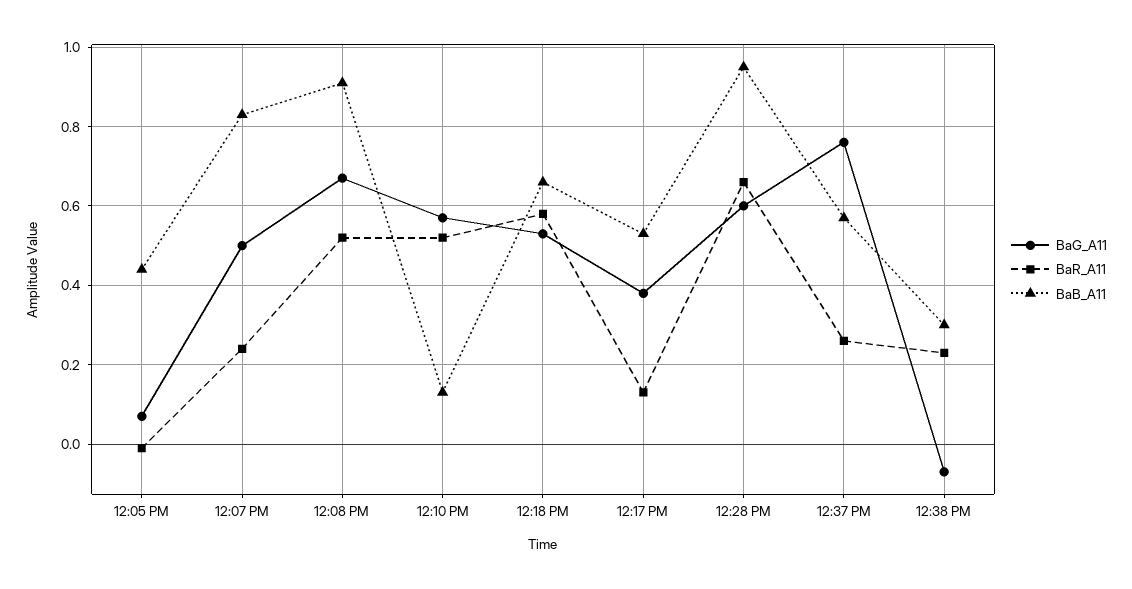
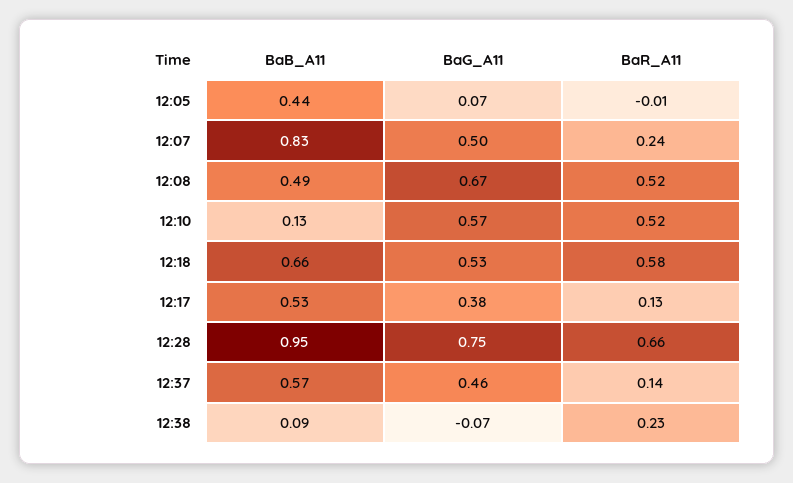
  {
    "BaG_A11": {
      "12:05 PM": 0.07,
      "12:07 PM": 0.5,
      "12:08 PM": 0.67,
      "12:10 PM": 0.57,
      "12:18 PM": 0.53,
      "12:17 PM": 0.38,
-     "12:28 PM": 0.6,
+     "12:28 PM": 0.75,
-     "12:37 PM": 0.75,
+     "12:37 PM": 0.46,
      "12:38 PM": -0.07
    },
    "BaR_A11": {
      "12:05 PM": -0.01,
      "12:07 PM": 0.24,
      "12:08 PM": 0.52,
      "12:10 PM": 0.52,
      "12:18 PM": 0.58,
      "12:17 PM": 0.13,
      "12:28 PM": 0.66,
-     "12:37 PM": 0.25,
+     "12:37 PM": 0.14,
      "12:38 PM": 0.23
    },
    "BaB_A11": {
      "12:05 PM": 0.44,
      "12:07 PM": 0.83,
-     "12:08 PM": 0.9,
+     "12:08 PM": 0.49,
      "12:10 PM": 0.13,
      "12:18 PM": 0.66,
      "12:17 PM": 0.53,
      "12:28 PM": 0.95,
      "12:37 PM": 0.57,
-     "12:38 PM": 0.3
+     "12:38 PM": 0.09
    }
  }

